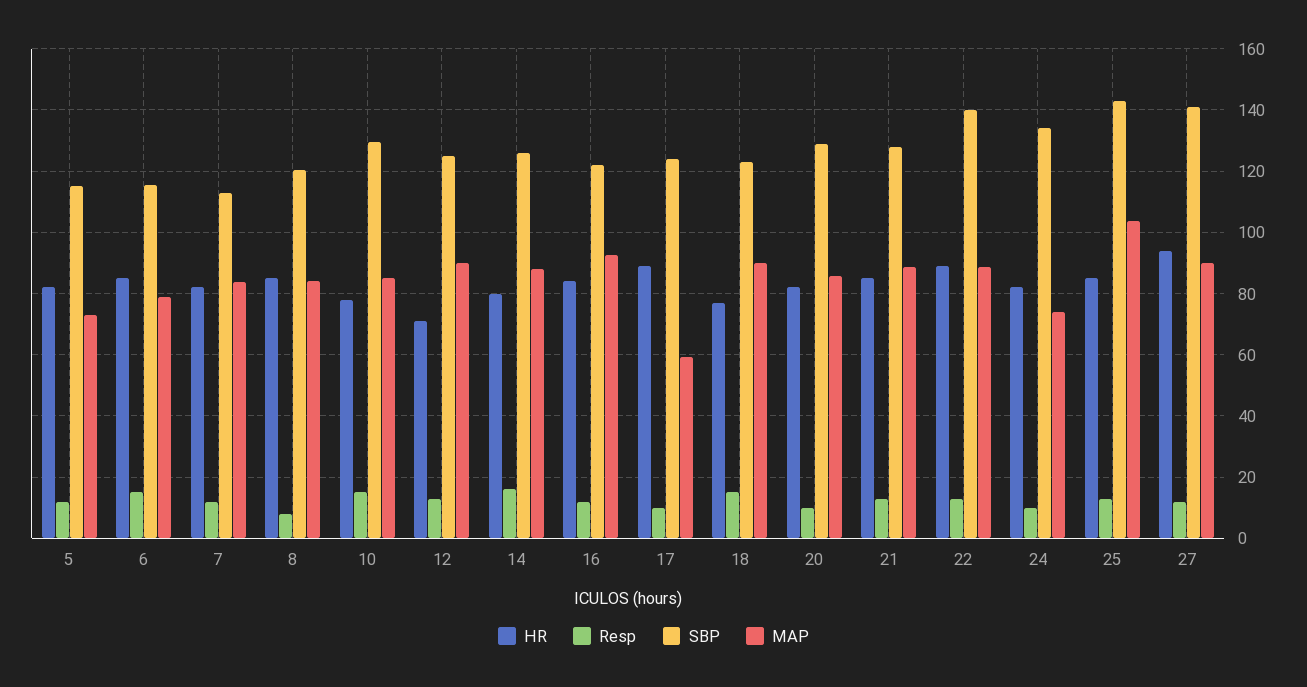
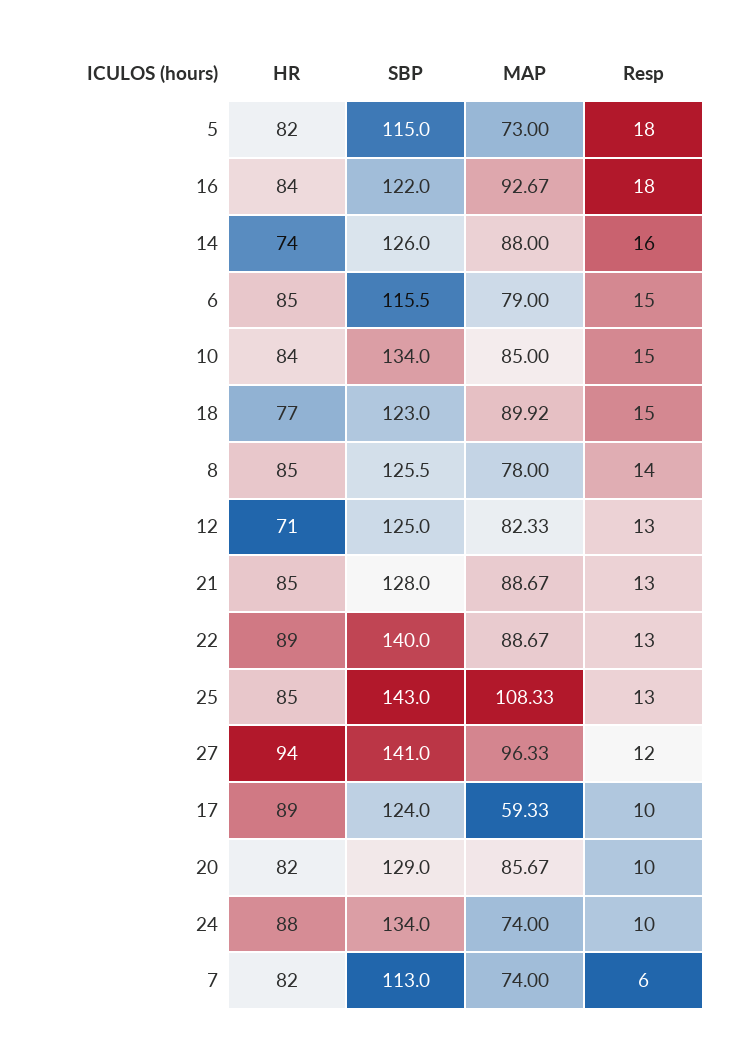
  {
    "HR": {
      "5": 82,
      "6": 85,
      "7": 82,
      "8": 85,
-     "10": 78,
+     "10": 84,
      "12": 71,
-     "14": 80,
+     "14": 74,
      "16": 84,
      "17": 89,
      "18": 77,
      "20": 82,
      "21": 85,
      "22": 89,
-     "24": 82,
+     "24": 88,
      "25": 85,
      "27": 94
    },
    "Resp": {
-     "5": 12,
+     "5": 18,
      "6": 15,
-     "7": 12,
+     "7": 6,
-     "8": 8,
+     "8": 14,
      "10": 15,
      "12": 13,
      "14": 16,
-     "16": 12,
+     "16": 18,
      "17": 10,
      "18": 15,
      "20": 10,
      "21": 13,
      "22": 13,
      "24": 10,
      "25": 13,
      "27": 12
    },
    "SBP": {
      "5": 115,
      "6": 115.5,
      "7": 113,
-     "8": 120,
+     "8": 125.5,
-     "10": 130,
+     "10": 134,
      "12": 125,
      "14": 126,
      "16": 122,
      "17": 124,
      "18": 123,
      "20": 129,
      "21": 128,
      "22": 140,
      "24": 134,
      "25": 143,
      "27": 141
    },
    "MAP": {
      "5": 73,
      "6": 79,
-     "7": 84,
+     "7": 74,
-     "8": 84,
+     "8": 78,
      "10": 85,
-     "12": 90,
+     "12": 82.33,
      "14": 88,
      "16": 92.67,
      "17": 59.33,
      "18": 89.92,
      "20": 85.67,
      "21": 88.67,
      "22": 88.67,
      "24": 74,
-     "25": 104,
+     "25": 108.33,
-     "27": 90
+     "27": 96.33
    }
  }

